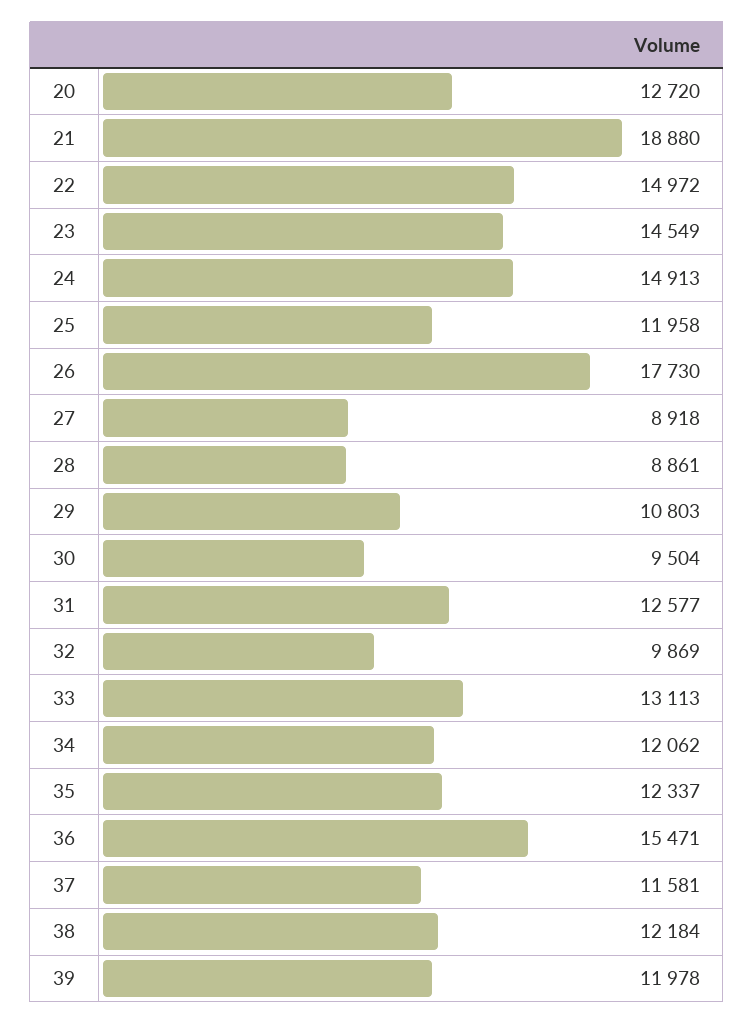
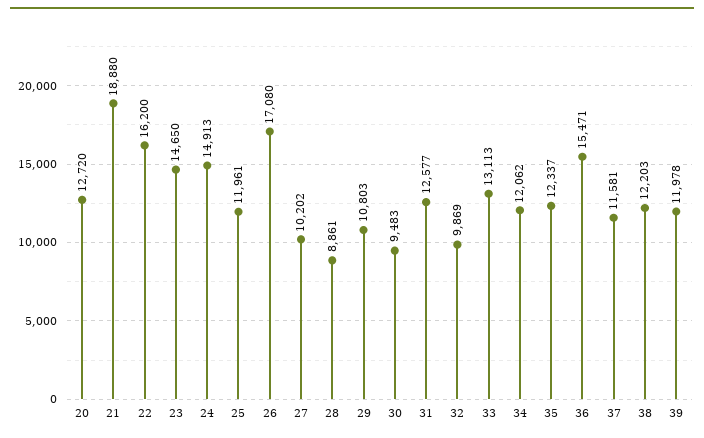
  {
    "20": 12720,
    "21": 18880,
-   "22": 14972,
+   "22": 16200,
-   "23": 14549,
+   "23": 14650,
    "24": 14913,
-   "25": 11958,
+   "25": 11961,
-   "26": 17730,
+   "26": 17080,
-   "27": 8918,
+   "27": 10202,
    "28": 8861,
    "29": 10803,
-   "30": 9504,
+   "30": 9483,
    "31": 12577,
    "32": 9869,
    "33": 13113,
    "34": 12062,
    "35": 12337,
    "36": 15471,
    "37": 11581,
-   "38": 12184,
+   "38": 12203,
    "39": 11978
  }

